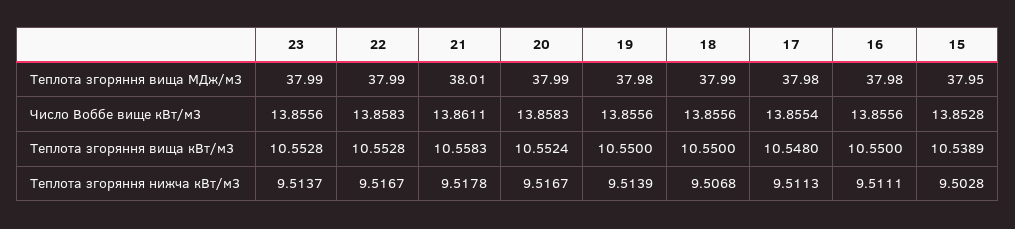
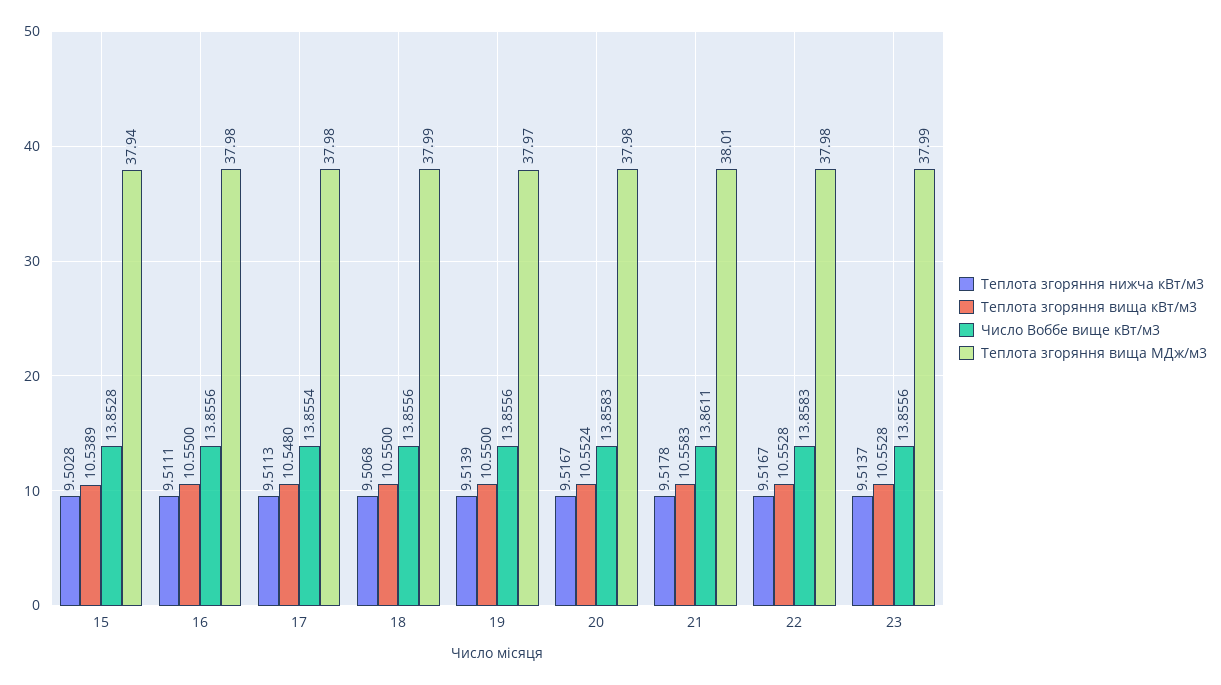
  {
    "Теплота згоряння вища МДж/м3": {
      "23": 37.99,
-     "22": 37.99,
+     "22": 37.98,
      "21": 38.01,
-     "20": 37.99,
+     "20": 37.98,
-     "19": 37.98,
+     "19": 37.97,
      "18": 37.99,
      "17": 37.98,
      "16": 37.98,
-     "15": 37.95
+     "15": 37.94
    },
    "Число Воббе вище кВт/м3": {
      "23": 13.8556,
      "22": 13.8583,
      "21": 13.8611,
      "20": 13.8583,
      "19": 13.8556,
      "18": 13.8556,
      "17": 13.8554,
      "16": 13.8556,
      "15": 13.8528
    },
    "Теплота згоряння вища кВт/м3": {
      "23": 10.5528,
      "22": 10.5528,
      "21": 10.5583,
      "20": 10.5524,
      "19": 10.55,
      "18": 10.55,
      "17": 10.548,
      "16": 10.55,
      "15": 10.5389
    },
    "Теплота згоряння нижча кВт/м3": {
      "23": 9.5137,
      "22": 9.5167,
      "21": 9.5178,
      "20": 9.5167,
      "19": 9.5139,
      "18": 9.5068,
      "17": 9.5113,
      "16": 9.5111,
      "15": 9.5028
    }
  }

